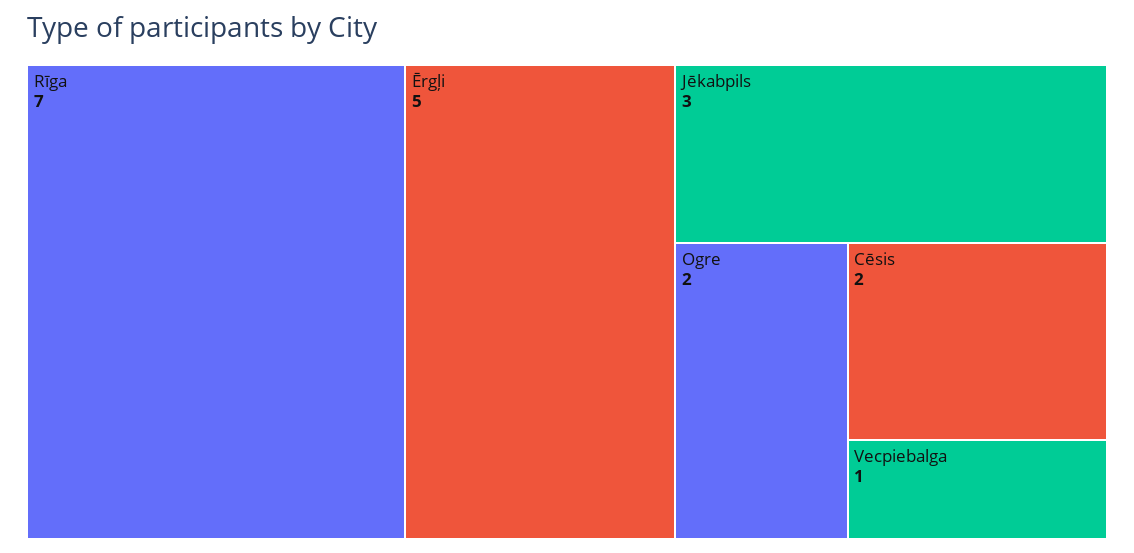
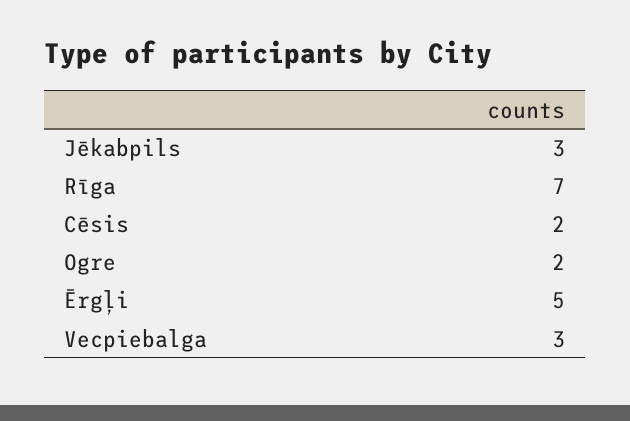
  {
    "Rīga": 7,
    "Ērgļi": 5,
    "Jēkabpils": 3,
    "Ogre": 2,
    "Cēsis": 2,
-   "Vecpiebalga": 1
+   "Vecpiebalga": 3
  }

